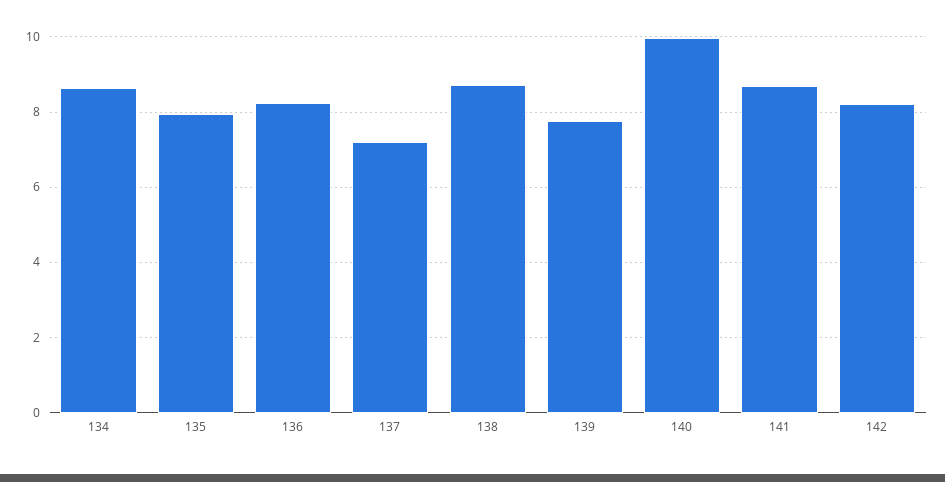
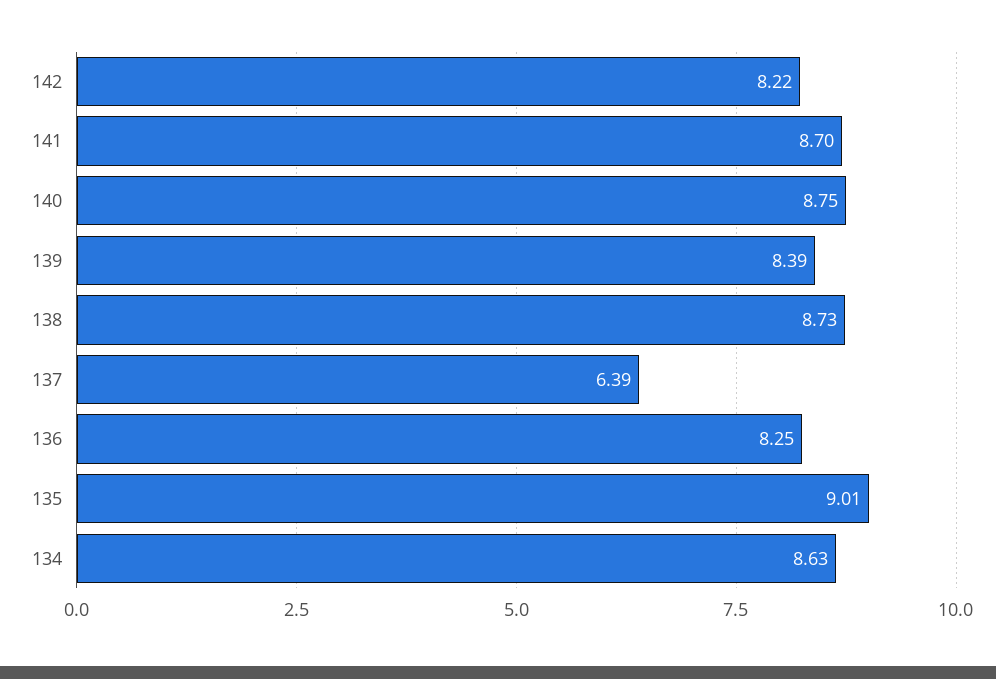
  {
    "134": 8.63,
-   "135": 8,
+   "135": 9.01,
    "136": 8.25,
-   "137": 7.2,
+   "137": 6.39,
    "138": 8.73,
-   "139": 7.8,
+   "139": 8.39,
-   "140": 10,
+   "140": 8.75,
    "141": 8.7,
    "142": 8.22
  }

